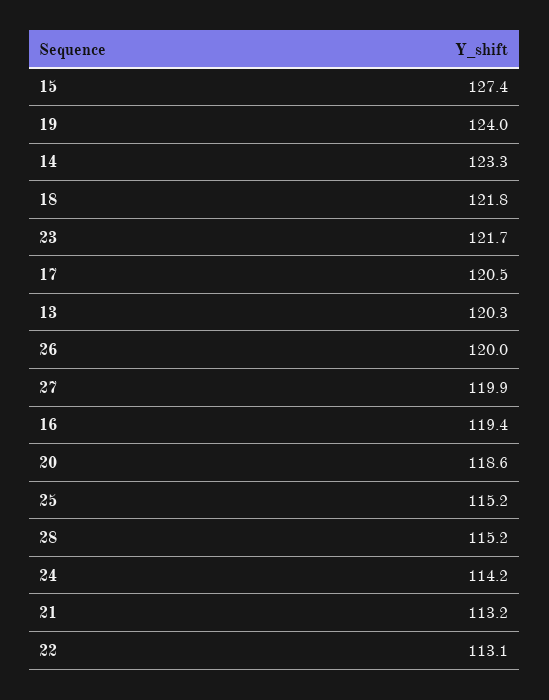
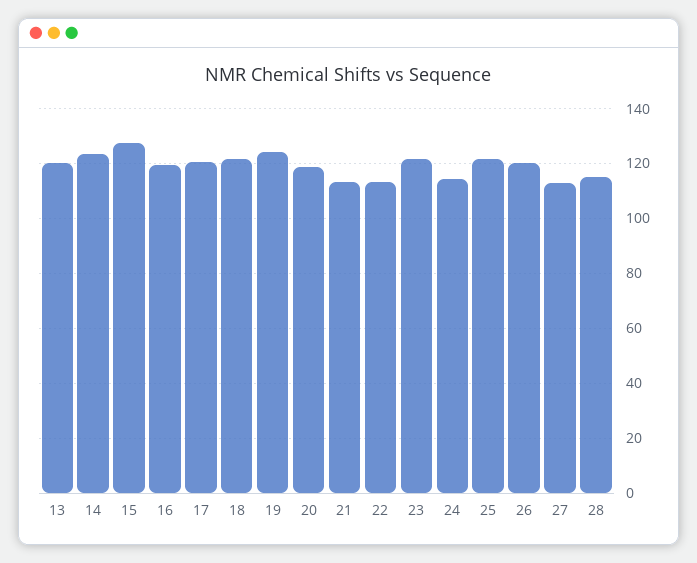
  {
    "15": 127.4,
    "19": 124,
    "14": 123.3,
    "18": 121.8,
    "23": 121.7,
    "17": 120.5,
    "13": 120.3,
    "26": 120,
-   "27": 119.9,
+   "27": 112.5,
    "16": 119.4,
    "20": 118.6,
-   "25": 115.2,
+   "25": 122.5,
    "28": 115.2,
    "24": 114.2,
    "21": 113.2,
    "22": 113.1
  }

